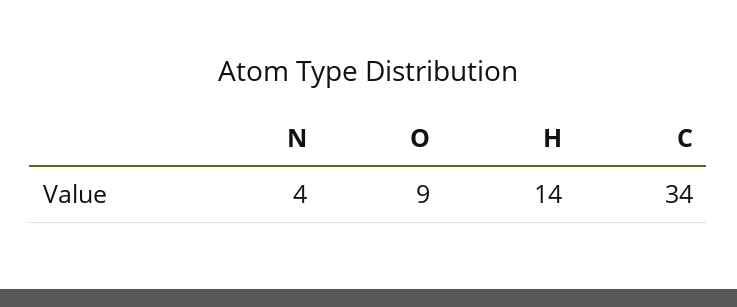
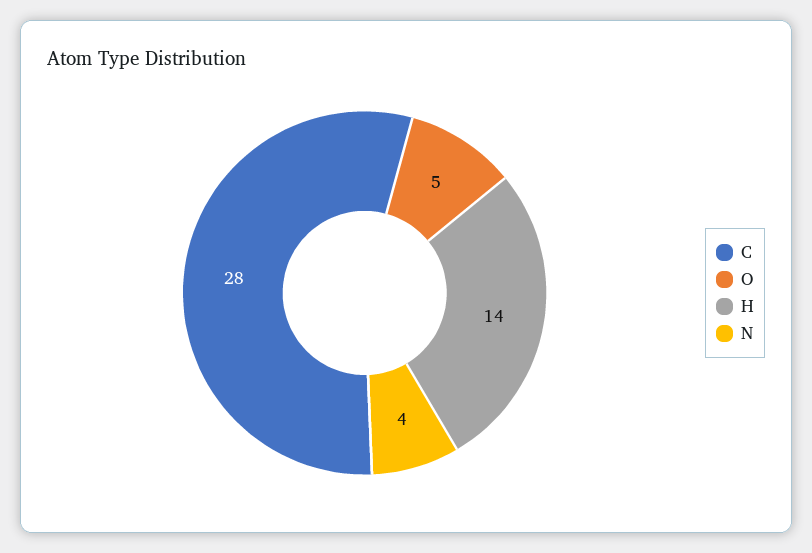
  {
    "N": 4,
-   "O": 9,
+   "O": 5,
    "H": 14,
-   "C": 34
+   "C": 28
  }

